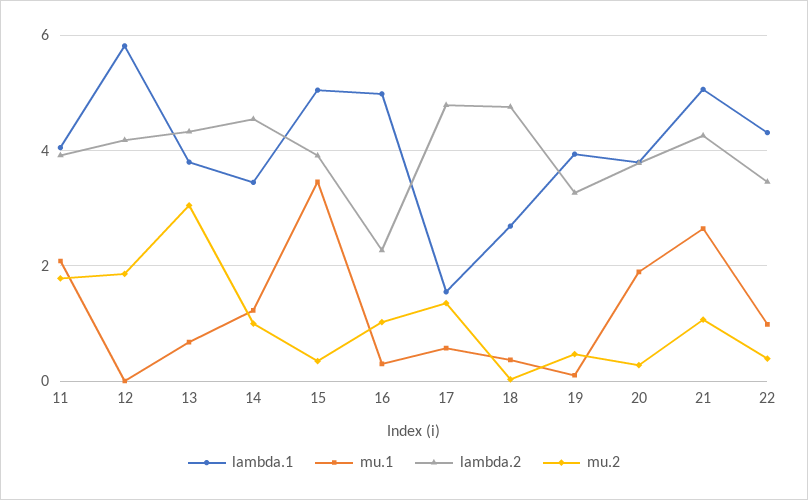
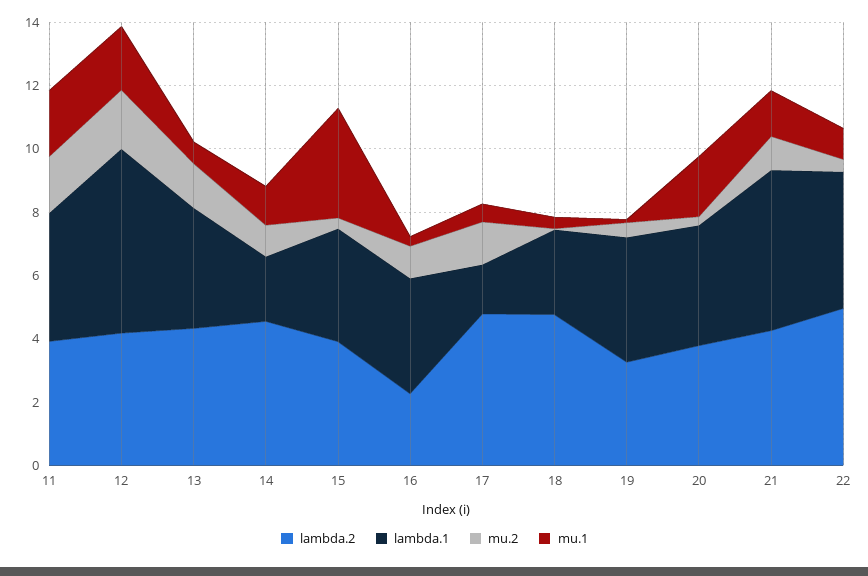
  {
    "lambda.1": {
      "11": 4,
      "12": 5.8,
      "13": 3.8,
-     "14": 3.4,
+     "14": 2,
-     "15": 5,
+     "15": 3.5,
-     "16": 5,
+     "16": 3.5,
      "17": 1.6,
      "18": 2.6,
      "19": 4,
      "20": 3.8,
      "21": 5,
      "22": 4.4
    },
    "mu.1": {
      "11": 2,
-     "12": 0,
+     "12": 2,
      "13": 0.6,
      "14": 1.2,
      "15": 3.4,
      "16": 0.2,
      "17": 0.6,
      "18": 0.4,
      "19": 0.2,
      "20": 1.8,
-     "21": 2.6,
+     "21": 1.5,
      "22": 1
    },
    "lambda.2": {
      "11": 4,
      "12": 4.2,
      "13": 4.4,
      "14": 4.6,
      "15": 4,
      "16": 2.2,
      "17": 4.8,
      "18": 4.8,
      "19": 3.2,
      "20": 3.8,
      "21": 4.2,
-     "22": 3.4
+     "22": 5
    },
    "mu.2": {
      "11": 1.8,
      "12": 1.8,
-     "13": 3,
+     "13": 1.5,
      "14": 1,
      "15": 0.4,
      "16": 1,
      "17": 1.4,
      "18": 0,
      "19": 0.4,
      "20": 0.2,
      "21": 1,
      "22": 0.4
    }
  }

